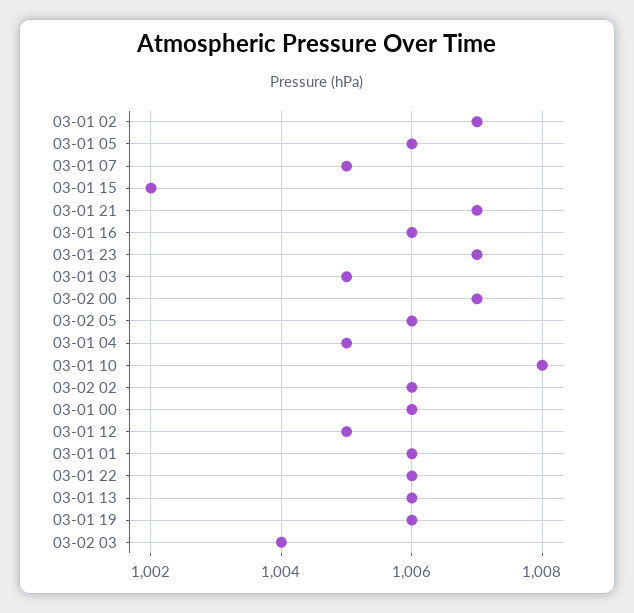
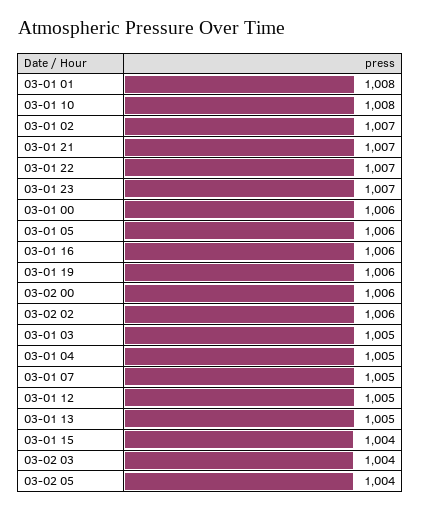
  {
    "03-01 02": 1007,
    "03-01 05": 1006,
    "03-01 07": 1005,
-   "03-01 15": 1002,
+   "03-01 15": 1004,
    "03-01 21": 1007,
    "03-01 16": 1006,
    "03-01 23": 1007,
    "03-01 03": 1005,
-   "03-02 00": 1007,
+   "03-02 00": 1006,
-   "03-02 05": 1006,
+   "03-02 05": 1004,
    "03-01 04": 1005,
    "03-01 10": 1008,
    "03-02 02": 1006,
    "03-01 00": 1006,
    "03-01 12": 1005,
-   "03-01 01": 1006,
+   "03-01 01": 1008,
-   "03-01 22": 1006,
+   "03-01 22": 1007,
-   "03-01 13": 1006,
+   "03-01 13": 1005,
    "03-01 19": 1006,
    "03-02 03": 1004
  }

